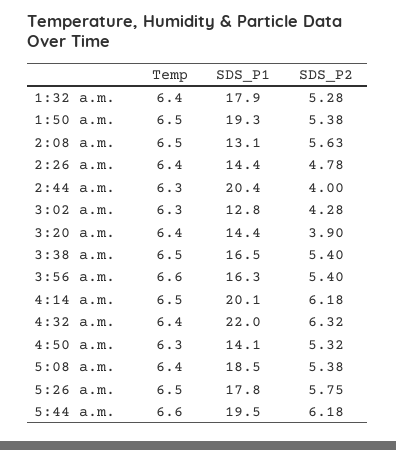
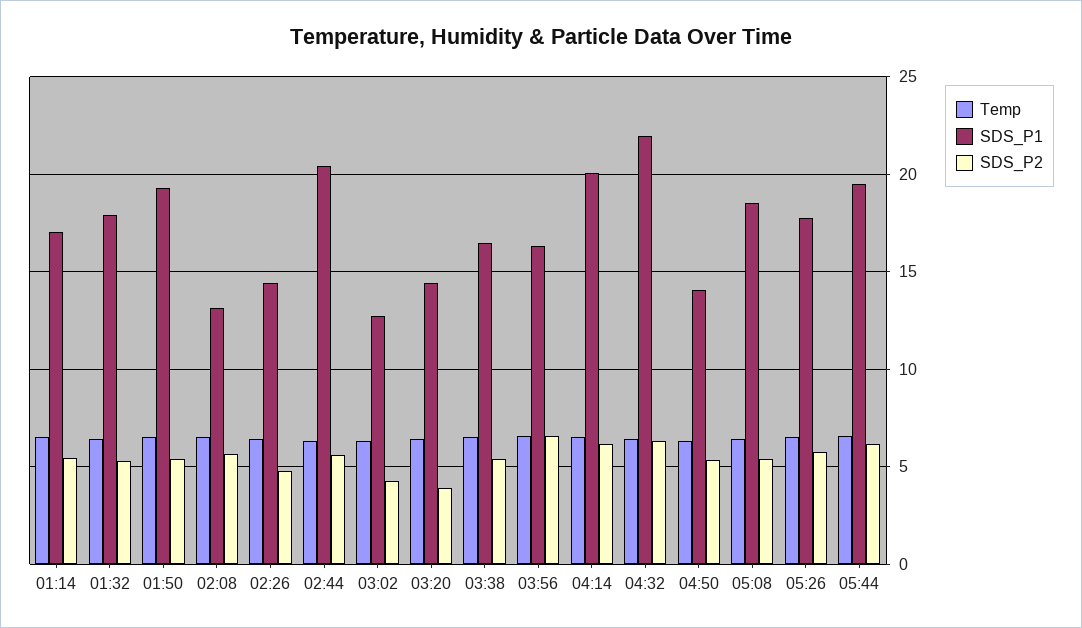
  {
    "Temp": {
      "1:32 a.m.": 6.4,
      "1:50 a.m.": 6.5,
      "2:08 a.m.": 6.5,
      "2:26 a.m.": 6.4,
      "2:44 a.m.": 6.3,
      "3:02 a.m.": 6.3,
      "3:20 a.m.": 6.4,
      "3:38 a.m.": 6.5,
      "3:56 a.m.": 6.6,
      "4:14 a.m.": 6.5,
      "4:32 a.m.": 6.4,
      "4:50 a.m.": 6.3,
      "5:08 a.m.": 6.4,
      "5:26 a.m.": 6.5,
-     "5:44 a.m.": 6.6
+     "5:44 a.m.": 6.6,
+     "01:14": 6.5
    },
    "SDS_P1": {
      "1:32 a.m.": 17.9,
      "1:50 a.m.": 19.3,
      "2:08 a.m.": 13.1,
      "2:26 a.m.": 14.4,
      "2:44 a.m.": 20.4,
      "3:02 a.m.": 12.8,
      "3:20 a.m.": 14.4,
      "3:38 a.m.": 16.5,
      "3:56 a.m.": 16.3,
      "4:14 a.m.": 20.1,
      "4:32 a.m.": 22,
      "4:50 a.m.": 14.1,
      "5:08 a.m.": 18.5,
      "5:26 a.m.": 17.8,
-     "5:44 a.m.": 19.5
+     "5:44 a.m.": 19.5,
+     "01:14": 17
    },
    "SDS_P2": {
      "1:32 a.m.": 5.28,
      "1:50 a.m.": 5.38,
      "2:08 a.m.": 5.63,
      "2:26 a.m.": 4.78,
-     "2:44 a.m.": 4,
+     "2:44 a.m.": 5.5,
      "3:02 a.m.": 4.28,
      "3:20 a.m.": 3.9,
      "3:38 a.m.": 5.4,
-     "3:56 a.m.": 5.4,
+     "3:56 a.m.": 6.5,
      "4:14 a.m.": 6.18,
      "4:32 a.m.": 6.32,
      "4:50 a.m.": 5.32,
      "5:08 a.m.": 5.38,
      "5:26 a.m.": 5.75,
-     "5:44 a.m.": 6.18
+     "5:44 a.m.": 6.18,
+     "01:14": 5.5
    }
  }

